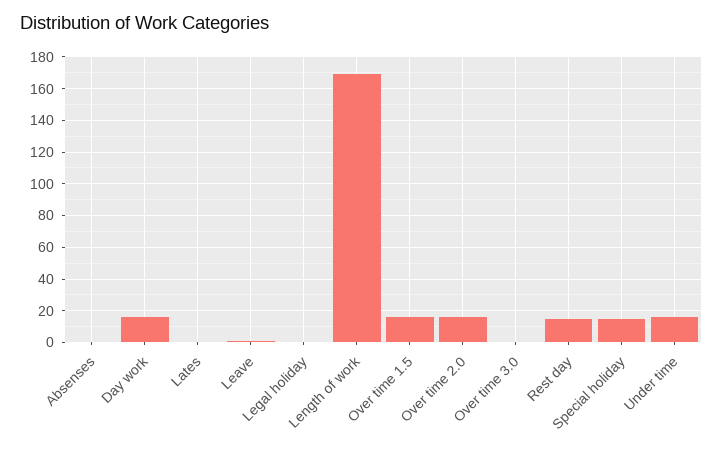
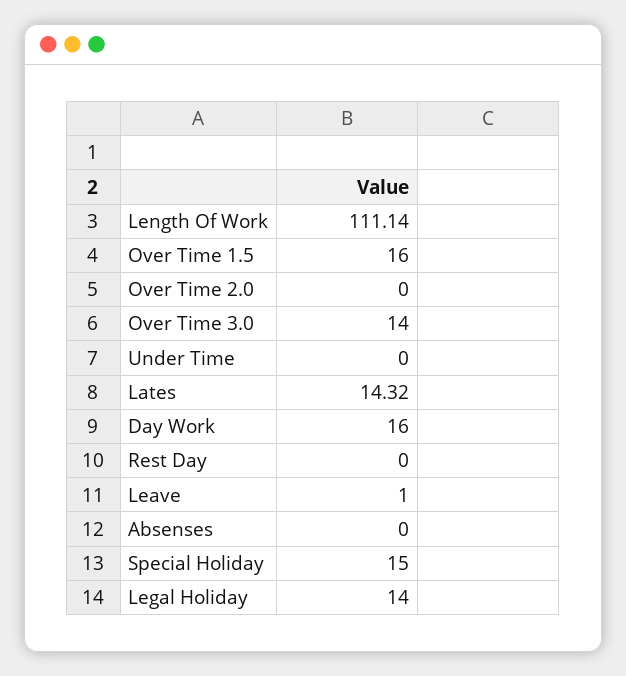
  {
    "Absenses": 0,
    "Day work": 16,
-   "Lates": 0,
+   "Lates": 14.32,
    "Leave": 1,
-   "Legal holiday": 0,
+   "Legal holiday": 14,
-   "Length of work": 170,
+   "Length of work": 111.14,
    "Over time 1.5": 16,
-   "Over time 2.0": 15,
+   "Over time 2.0": 0,
-   "Over time 3.0": 0,
+   "Over time 3.0": 14,
-   "Rest day": 15,
+   "Rest day": 0,
    "Special holiday": 15,
-   "Under time": 15
+   "Under time": 0
  }

